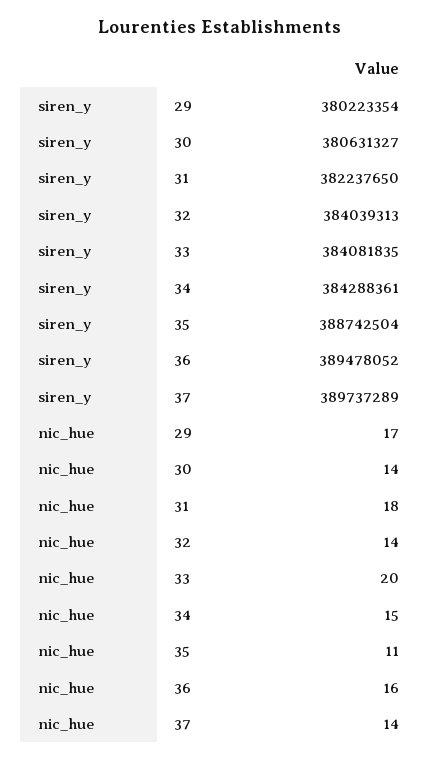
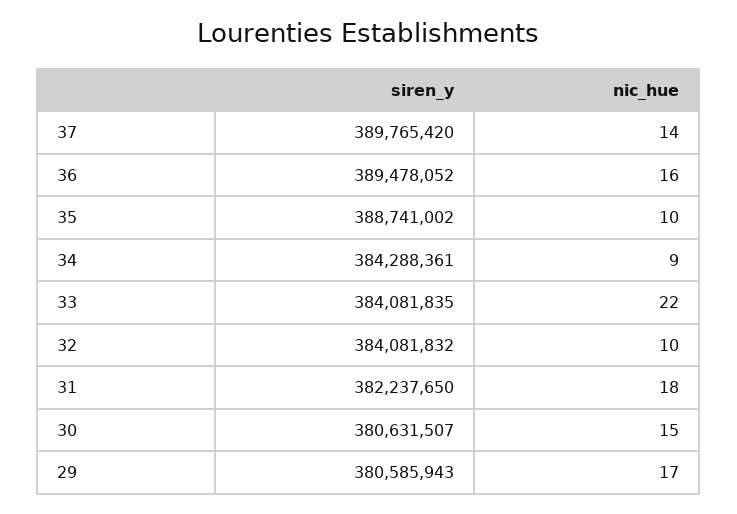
  {
    "siren_y": {
-     "29": 380223354,
+     "29": 380585943,
-     "30": 380631327,
+     "30": 380631507,
      "31": 382237650,
-     "32": 384039313,
+     "32": 384081832,
      "33": 384081835,
      "34": 384288361,
-     "35": 388742504,
+     "35": 388741002,
      "36": 389478052,
-     "37": 389737289
+     "37": 389765420
    },
    "nic_hue": {
      "29": 17,
-     "30": 14,
+     "30": 15,
      "31": 18,
-     "32": 14,
+     "32": 10,
-     "33": 20,
+     "33": 22,
-     "34": 15,
+     "34": 9,
-     "35": 11,
+     "35": 10,
      "36": 16,
      "37": 14
    }
  }

